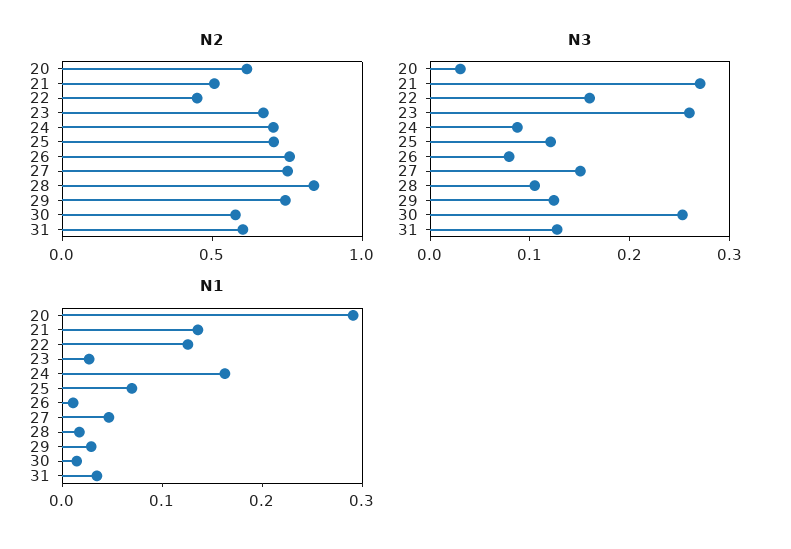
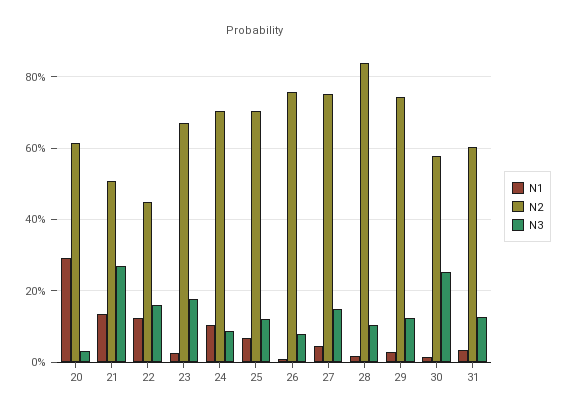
  {
    "N2": {
      "20": 0.62,
      "21": 0.5,
      "22": 0.44,
      "23": 0.68,
      "24": 0.7,
      "25": 0.7,
      "26": 0.76,
      "27": 0.76,
      "28": 0.84,
      "29": 0.74,
      "30": 0.58,
      "31": 0.6
    },
    "N3": {
      "20": 0.04,
      "21": 0.28,
      "22": 0.16,
-     "23": 0.26,
+     "23": 0.18,
      "24": 0.08,
      "25": 0.12,
      "26": 0.08,
      "27": 0.16,
      "28": 0.1,
      "29": 0.12,
      "30": 0.26,
      "31": 0.12
    },
    "N1": {
      "20": 0.3,
      "21": 0.14,
      "22": 0.12,
      "23": 0.02,
-     "24": 0.16,
+     "24": 0.1,
      "25": 0.06,
      "26": 0.02,
      "27": 0.04,
      "28": 0.02,
      "29": 0.02,
      "30": 0.02,
      "31": 0.04
    }
  }

